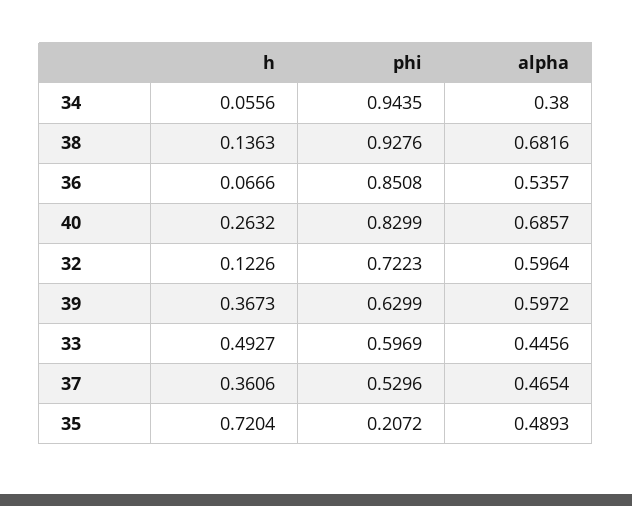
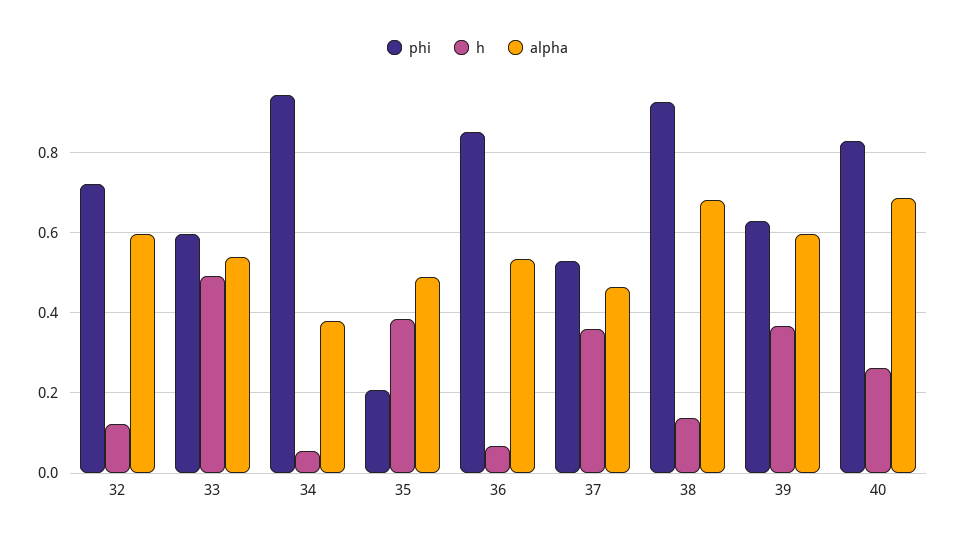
  {
    "h": {
      "34": 0.0556,
      "38": 0.1363,
      "36": 0.0666,
      "40": 0.2632,
      "32": 0.1226,
      "39": 0.3673,
      "33": 0.4927,
      "37": 0.3606,
-     "35": 0.7204
+     "35": 0.38
    },
    "phi": {
      "34": 0.9435,
      "38": 0.9276,
      "36": 0.8508,
      "40": 0.8299,
      "32": 0.7223,
      "39": 0.6299,
      "33": 0.5969,
      "37": 0.5296,
      "35": 0.2072
    },
    "alpha": {
      "34": 0.38,
      "38": 0.6816,
      "36": 0.5357,
      "40": 0.6857,
      "32": 0.5964,
      "39": 0.5972,
-     "33": 0.4456,
+     "33": 0.54,
      "37": 0.4654,
      "35": 0.4893
    }
  }

